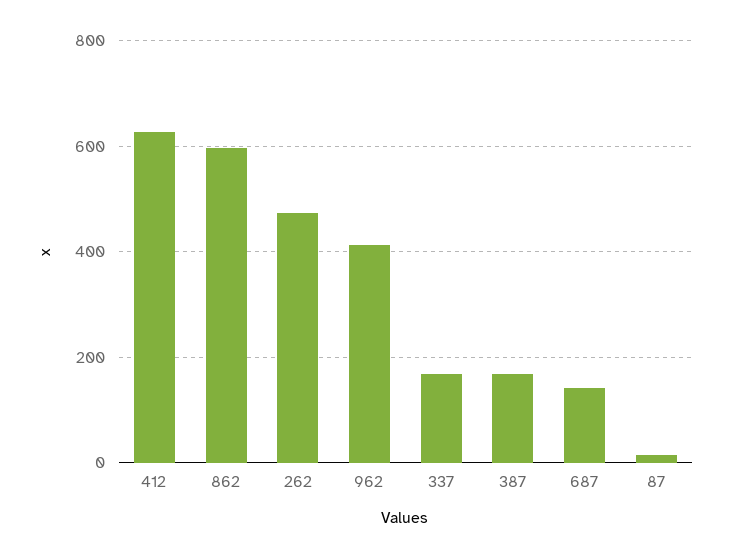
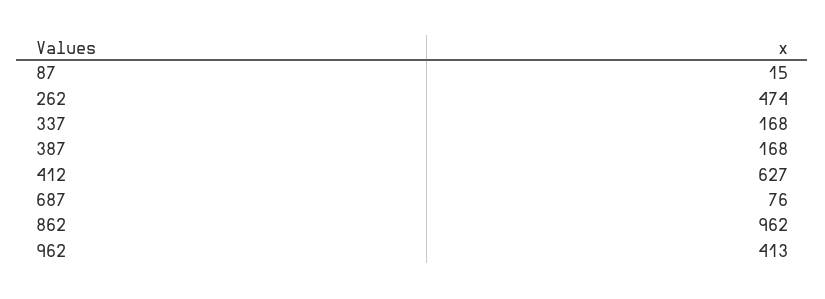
  {
    "412": 627,
-   "862": 600,
+   "862": 962,
    "262": 474,
    "962": 413,
    "337": 168,
    "387": 168,
-   "687": 140,
+   "687": 76,
    "87": 15
  }

